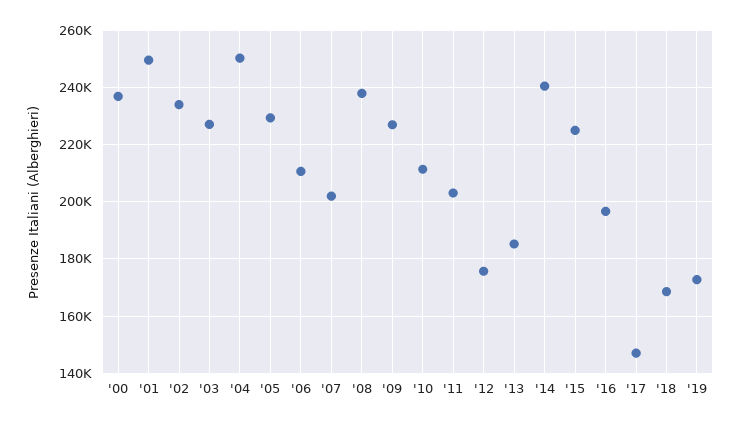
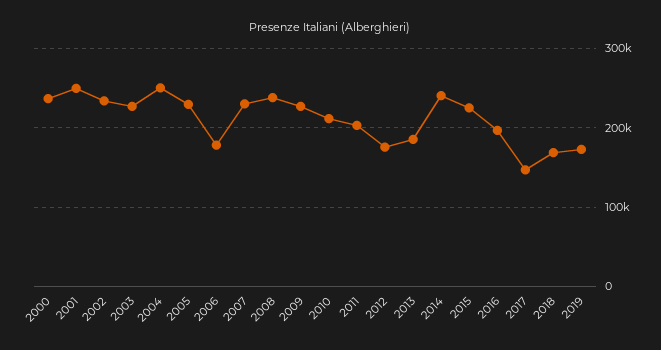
  {
    "'00": 237500,
    "'01": 250000,
    "'02": 235000,
    "'03": 227500,
    "'04": 250000,
    "'05": 230000,
-   "'06": 210000,
+   "'06": 180000,
-   "'07": 202500,
+   "'07": 230000,
    "'08": 237500,
    "'09": 227500,
    "'10": 212500,
    "'11": 202500,
    "'12": 175000,
    "'13": 185000,
    "'14": 240000,
    "'15": 225000,
    "'16": 197500,
    "'17": 147500,
    "'18": 167500,
    "'19": 172500
  }

